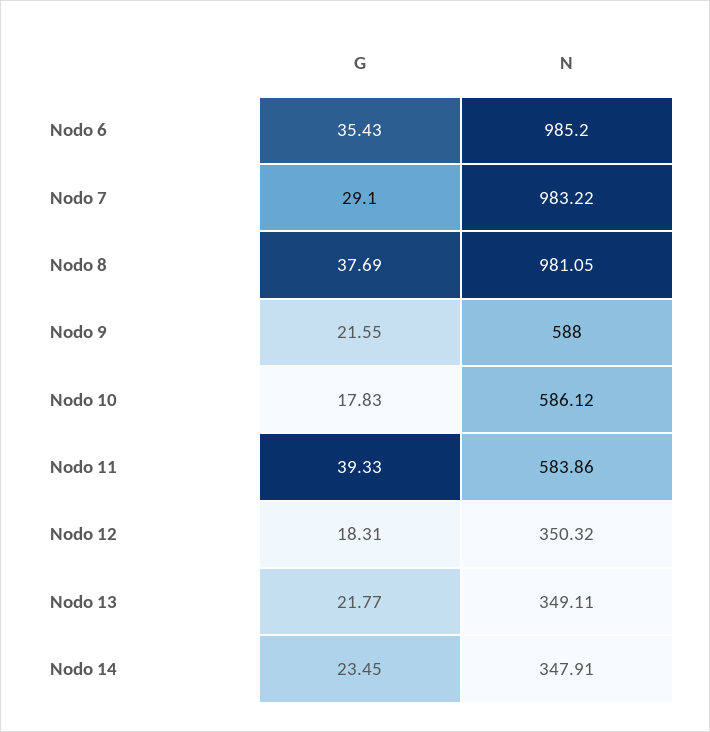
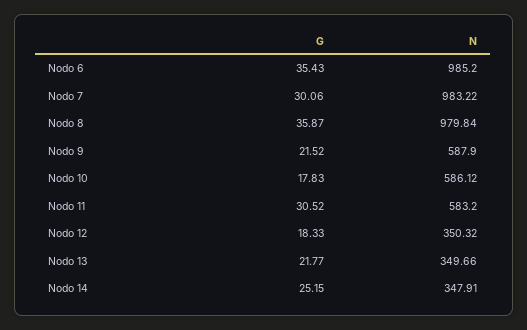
  {
    "G": {
      "Nodo 6": 35.43,
-     "Nodo 7": 29.1,
+     "Nodo 7": 30.06,
-     "Nodo 8": 37.69,
+     "Nodo 8": 35.87,
-     "Nodo 9": 21.55,
+     "Nodo 9": 21.52,
      "Nodo 10": 17.83,
-     "Nodo 11": 39.33,
+     "Nodo 11": 30.52,
-     "Nodo 12": 18.31,
+     "Nodo 12": 18.33,
      "Nodo 13": 21.77,
-     "Nodo 14": 23.45
+     "Nodo 14": 25.15
    },
    "N": {
      "Nodo 6": 985.2,
      "Nodo 7": 983.22,
-     "Nodo 8": 981.05,
+     "Nodo 8": 979.84,
-     "Nodo 9": 588,
+     "Nodo 9": 587.9,
      "Nodo 10": 586.12,
-     "Nodo 11": 583.86,
+     "Nodo 11": 583.2,
      "Nodo 12": 350.32,
-     "Nodo 13": 349.11,
+     "Nodo 13": 349.66,
      "Nodo 14": 347.91
    }
  }

